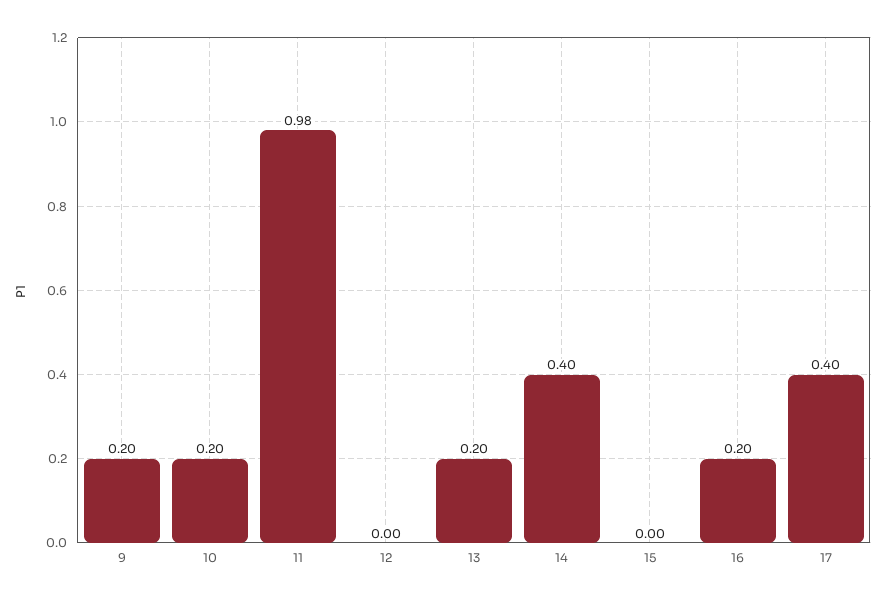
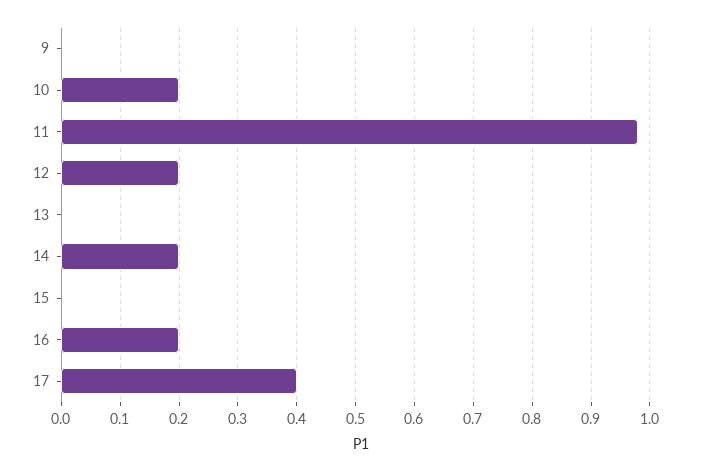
  {
-   "9": 0.2,
+   "9": 0,
    "10": 0.2,
    "11": 0.98,
-   "12": 0,
+   "12": 0.2,
-   "13": 0.2,
+   "13": 0,
-   "14": 0.4,
+   "14": 0.2,
    "15": 0,
    "16": 0.2,
    "17": 0.4
  }

